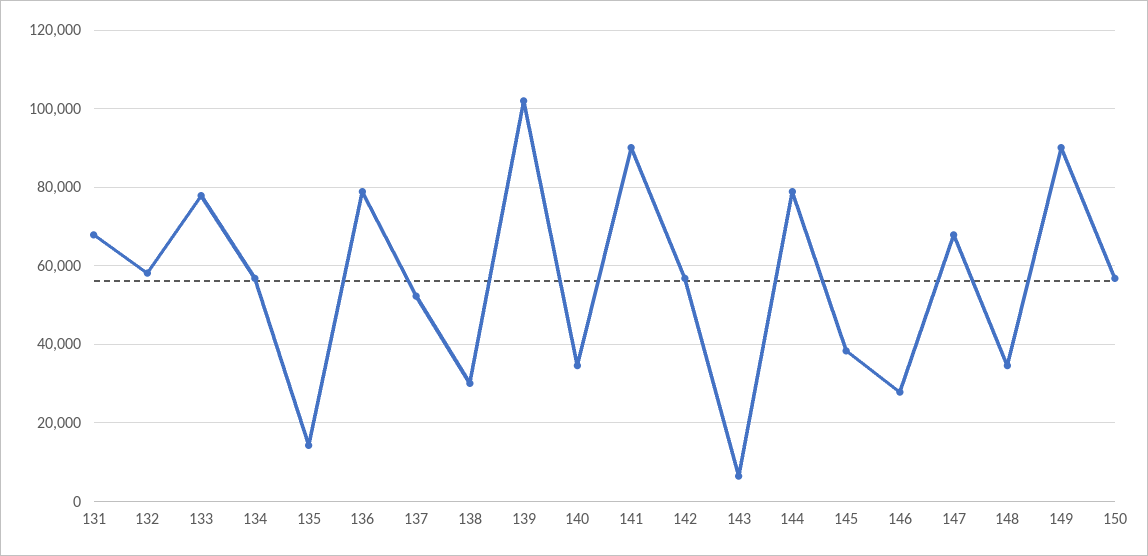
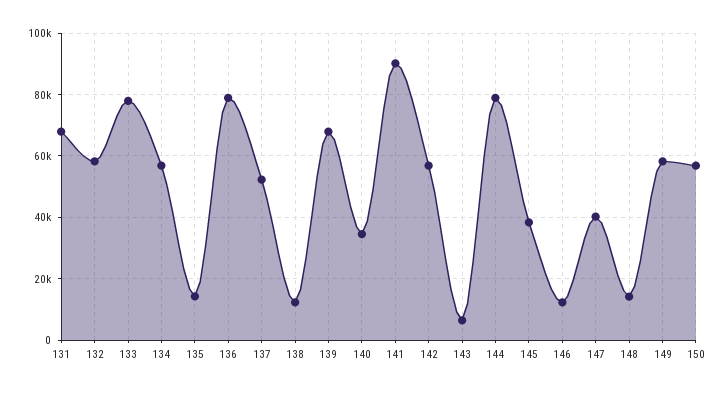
  {
    "131": 68000,
    "132": 58000,
    "133": 78000,
    "134": 56000,
    "135": 14000,
    "136": 78000,
    "137": 52000,
-   "138": 30000,
+   "138": 12000,
-   "139": 102000,
+   "139": 68000,
    "140": 34000,
    "141": 90000,
    "142": 56000,
    "143": 6000,
    "144": 78000,
    "145": 38000,
-   "146": 28000,
+   "146": 12000,
-   "147": 68000,
+   "147": 40000,
-   "148": 34000,
+   "148": 14000,
-   "149": 90000,
+   "149": 58000,
    "150": 56000
  }

